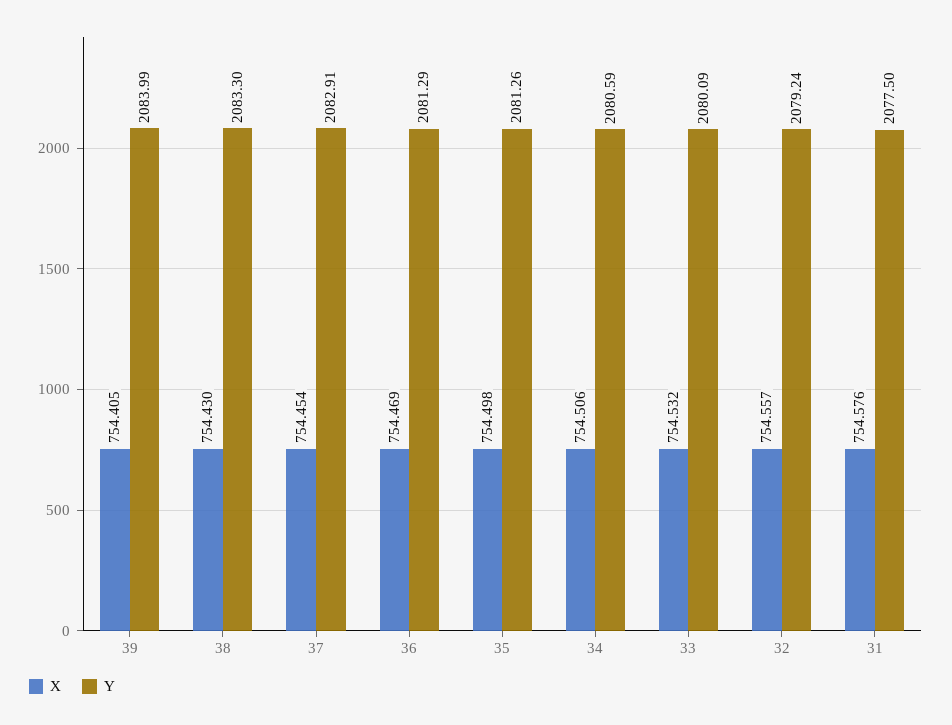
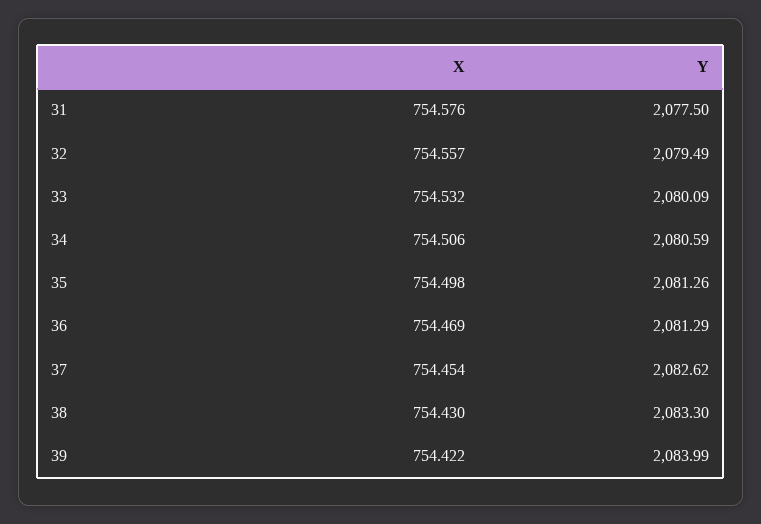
  {
    "X": {
-     "39": 754.405,
+     "39": 754.422,
      "38": 754.43,
      "37": 754.454,
      "36": 754.469,
      "35": 754.498,
      "34": 754.506,
      "33": 754.532,
      "32": 754.557,
      "31": 754.576
    },
    "Y": {
      "39": 2083.99,
      "38": 2083.3,
-     "37": 2082.91,
+     "37": 2082.62,
      "36": 2081.29,
      "35": 2081.26,
      "34": 2080.59,
      "33": 2080.09,
-     "32": 2079.24,
+     "32": 2079.49,
      "31": 2077.5
    }
  }

